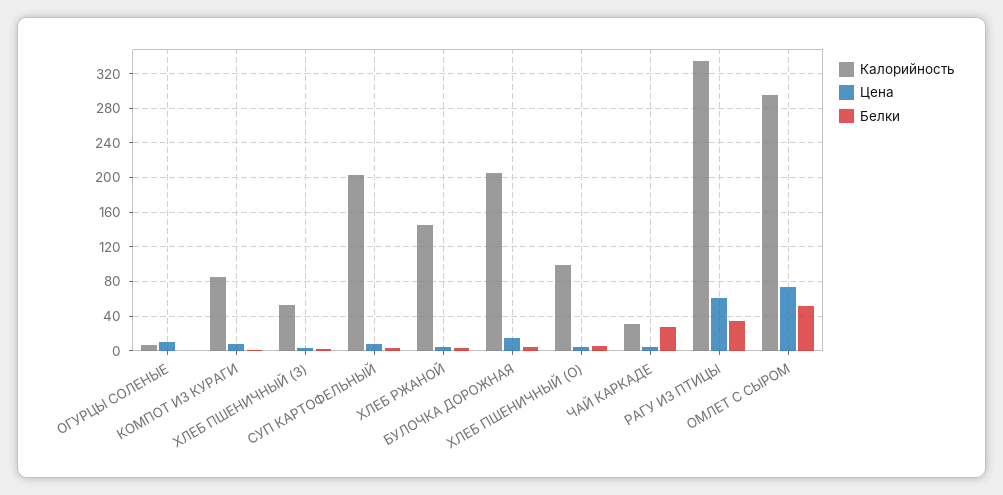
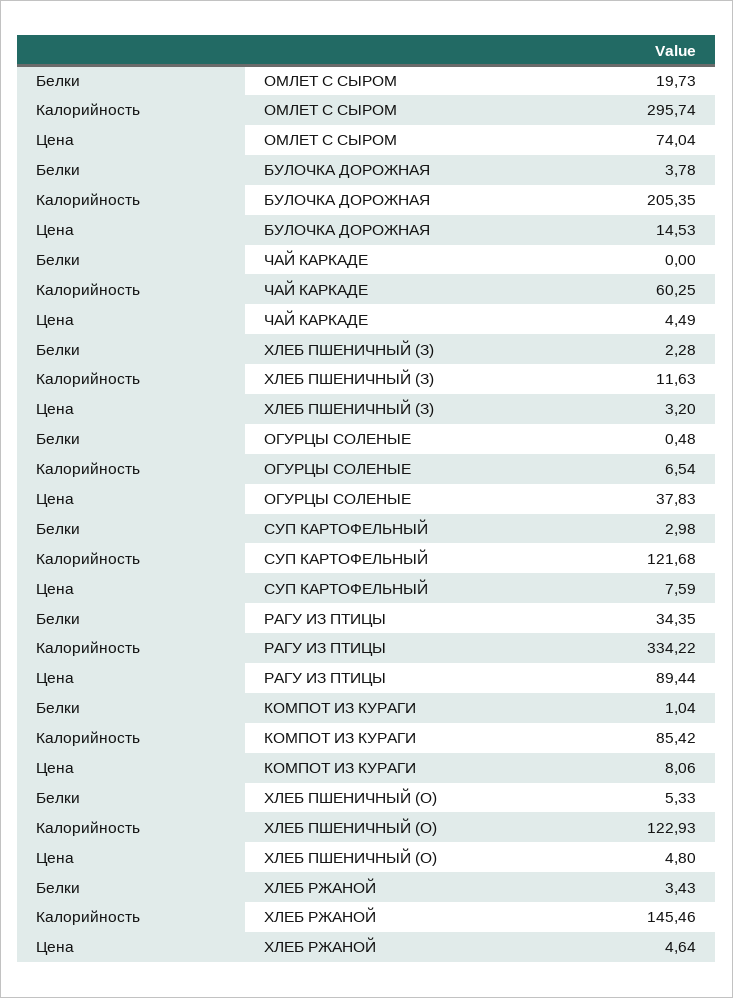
  {
    "Калорийность": {
      "ОГУРЦЫ СОЛЕНЫЕ": 6.54,
      "КОМПОТ ИЗ КУРАГИ": 85.42,
-     "ХЛЕБ ПШЕНИЧНЫЙ (З)": 50,
+     "ХЛЕБ ПШЕНИЧНЫЙ (З)": 11.63,
-     "СУП КАРТОФЕЛЬНЫЙ": 200,
+     "СУП КАРТОФЕЛЬНЫЙ": 121.68,
      "ХЛЕБ РЖАНОЙ": 145.46,
      "БУЛОЧКА ДОРОЖНАЯ": 205.35,
-     "ХЛЕБ ПШЕНИЧНЫЙ (О)": 100,
+     "ХЛЕБ ПШЕНИЧНЫЙ (О)": 122.93,
-     "ЧАЙ КАРКАДЕ": 30,
+     "ЧАЙ КАРКАДЕ": 60.25,
      "РАГУ ИЗ ПТИЦЫ": 334.22,
      "ОМЛЕТ С СЫРОМ": 295.74
    },
    "Цена": {
-     "ОГУРЦЫ СОЛЕНЫЕ": 10,
+     "ОГУРЦЫ СОЛЕНЫЕ": 37.83,
      "КОМПОТ ИЗ КУРАГИ": 8.06,
      "ХЛЕБ ПШЕНИЧНЫЙ (З)": 3.2,
      "СУП КАРТОФЕЛЬНЫЙ": 7.59,
      "ХЛЕБ РЖАНОЙ": 4.64,
      "БУЛОЧКА ДОРОЖНАЯ": 14.53,
      "ХЛЕБ ПШЕНИЧНЫЙ (О)": 4.8,
      "ЧАЙ КАРКАДЕ": 4.49,
-     "РАГУ ИЗ ПТИЦЫ": 60,
+     "РАГУ ИЗ ПТИЦЫ": 89.44,
      "ОМЛЕТ С СЫРОМ": 74.04
    },
    "Белки": {
      "ОГУРЦЫ СОЛЕНЫЕ": 0.48,
      "КОМПОТ ИЗ КУРАГИ": 1.04,
      "ХЛЕБ ПШЕНИЧНЫЙ (З)": 2.28,
      "СУП КАРТОФЕЛЬНЫЙ": 2.98,
      "ХЛЕБ РЖАНОЙ": 3.43,
      "БУЛОЧКА ДОРОЖНАЯ": 3.78,
      "ХЛЕБ ПШЕНИЧНЫЙ (О)": 5.33,
-     "ЧАЙ КАРКАДЕ": 30,
+     "ЧАЙ КАРКАДЕ": 0,
      "РАГУ ИЗ ПТИЦЫ": 34.35,
-     "ОМЛЕТ С СЫРОМ": 50
+     "ОМЛЕТ С СЫРОМ": 19.73
    }
  }

